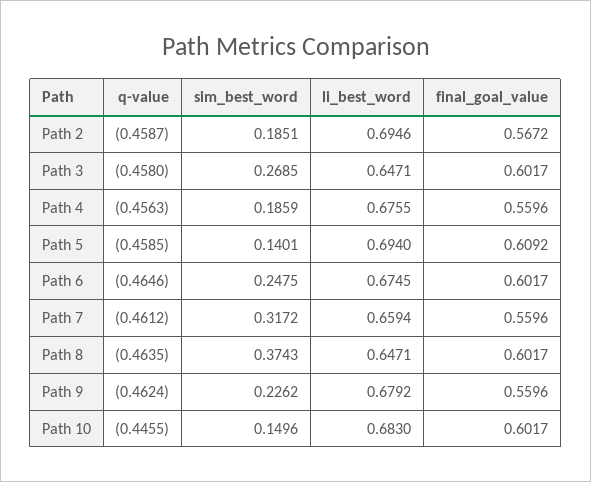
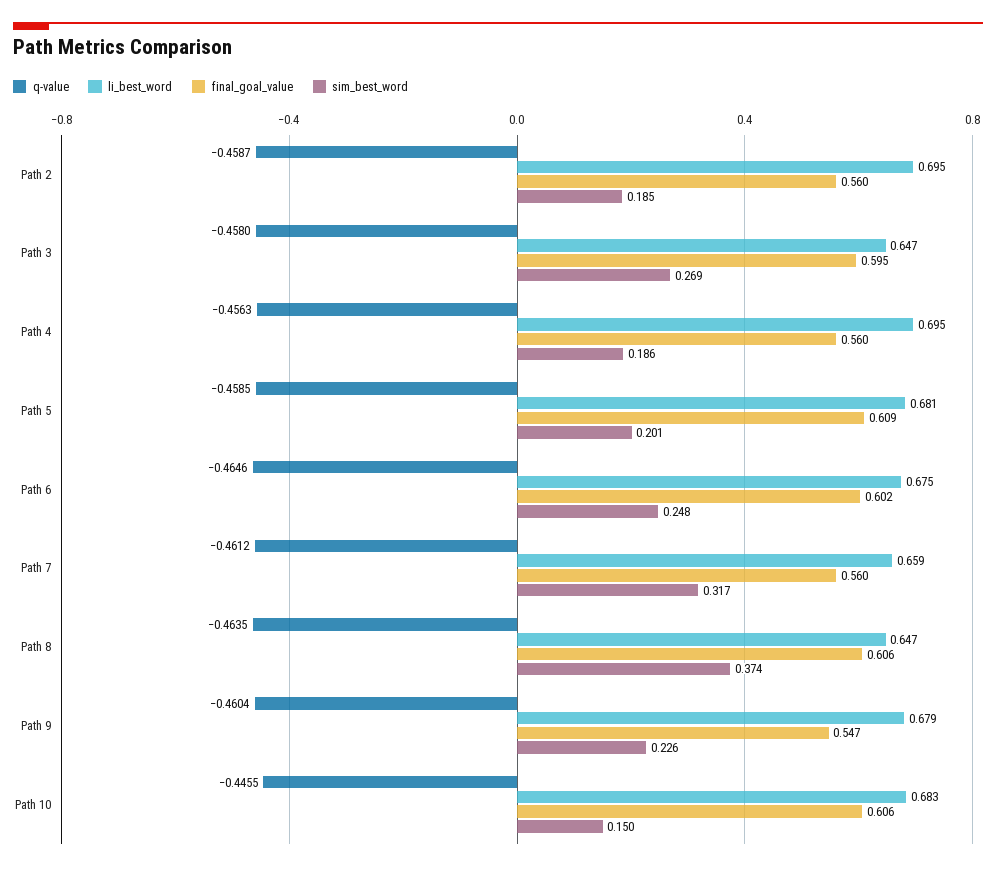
  {
    "q-value": {
      "Path 2": -0.4587,
      "Path 3": -0.458,
      "Path 4": -0.4563,
      "Path 5": -0.4585,
      "Path 6": -0.4646,
      "Path 7": -0.4612,
      "Path 8": -0.4635,
-     "Path 9": -0.4624,
+     "Path 9": -0.4604,
      "Path 10": -0.4455
    },
    "sim_best_word": {
      "Path 2": 0.1851,
      "Path 3": 0.2685,
      "Path 4": 0.1859,
-     "Path 5": 0.1401,
+     "Path 5": 0.201,
      "Path 6": 0.2475,
      "Path 7": 0.3172,
      "Path 8": 0.3743,
      "Path 9": 0.2262,
      "Path 10": 0.1496
    },
    "li_best_word": {
      "Path 2": 0.6946,
      "Path 3": 0.6471,
-     "Path 4": 0.6755,
+     "Path 4": 0.695,
-     "Path 5": 0.694,
+     "Path 5": 0.681,
      "Path 6": 0.6745,
      "Path 7": 0.6594,
      "Path 8": 0.6471,
      "Path 9": 0.6792,
      "Path 10": 0.683
    },
    "final_goal_value": {
-     "Path 2": 0.5672,
+     "Path 2": 0.56,
-     "Path 3": 0.6017,
+     "Path 3": 0.595,
      "Path 4": 0.5596,
      "Path 5": 0.6092,
      "Path 6": 0.6017,
      "Path 7": 0.5596,
-     "Path 8": 0.6017,
+     "Path 8": 0.606,
-     "Path 9": 0.5596,
+     "Path 9": 0.547,
-     "Path 10": 0.6017
+     "Path 10": 0.606
    }
  }

